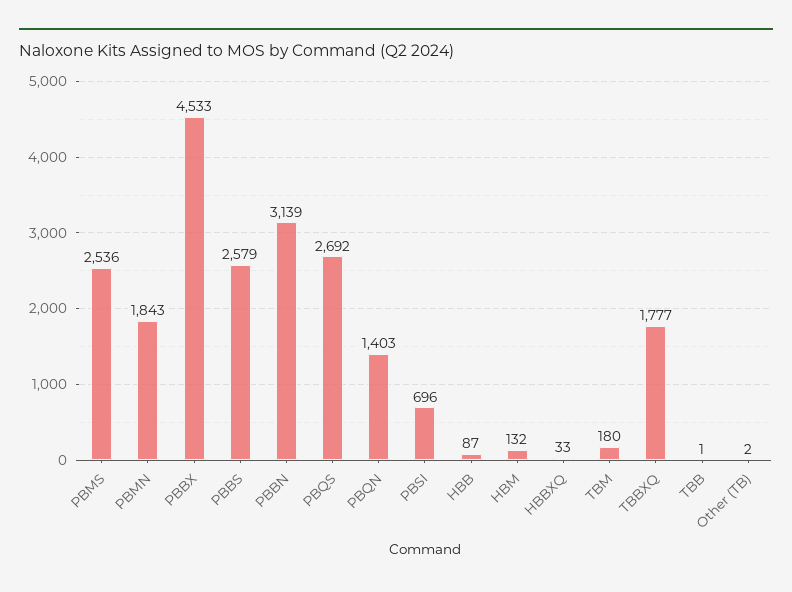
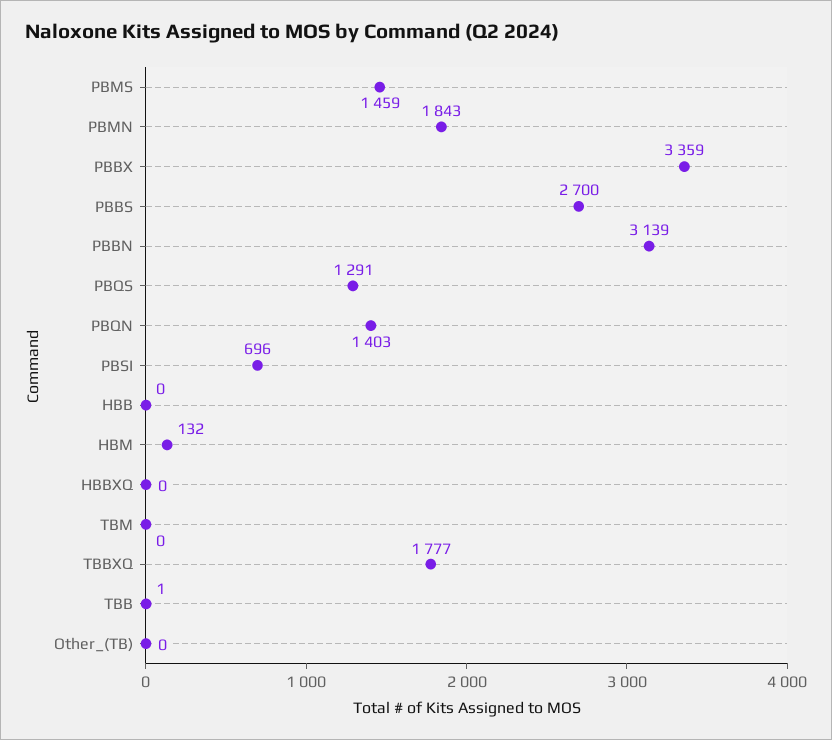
  {
-   "PBMS": 2536,
+   "PBMS": 1459,
    "PBMN": 1843,
-   "PBBX": 4533,
+   "PBBX": 3359,
-   "PBBS": 2579,
+   "PBBS": 2700,
    "PBBN": 3139,
-   "PBQS": 2692,
+   "PBQS": 1291,
    "PBQN": 1403,
    "PBSI": 696,
-   "HBB": 87,
+   "HBB": 0,
    "HBM": 132,
-   "HBBXQ": 33,
+   "HBBXQ": 0,
-   "TBM": 180,
+   "TBM": 0,
    "TBBXQ": 1777,
    "TBB": 1,
-   "Other (TB)": 2
+   "Other (TB)": 0
  }

